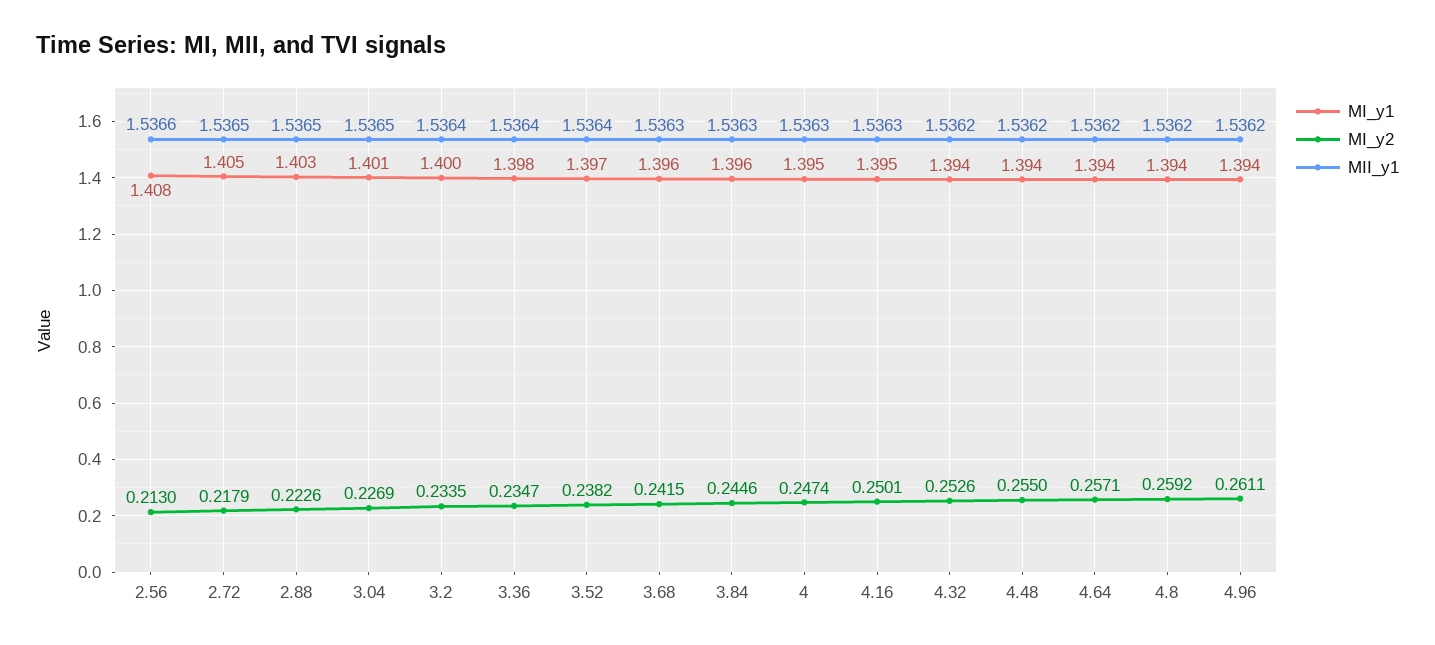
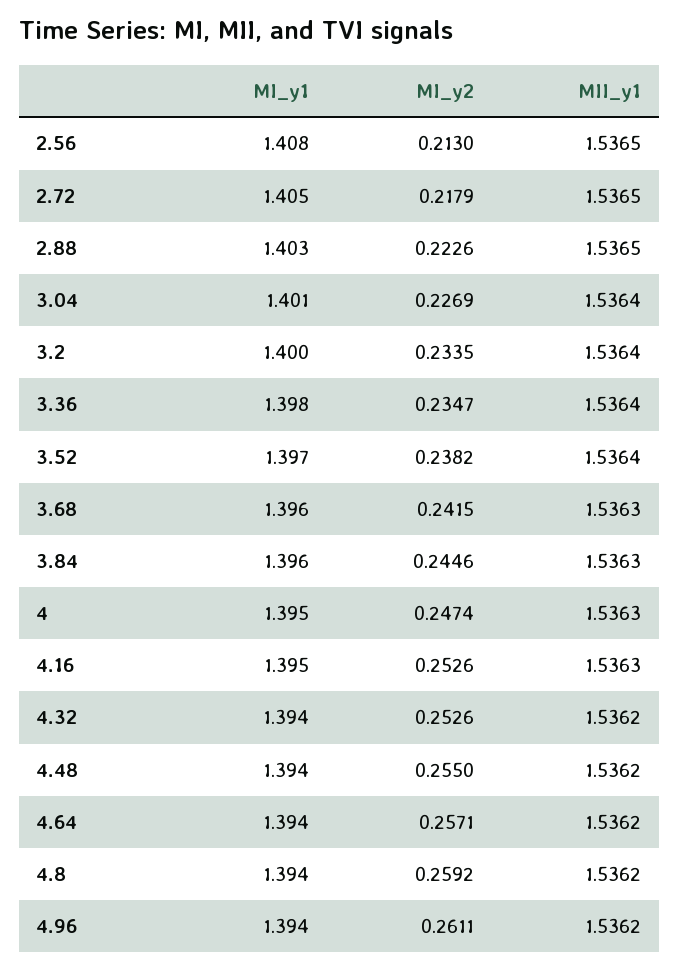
  {
    "MI_y1": {
      "2.56": 1.408,
      "2.72": 1.405,
      "2.88": 1.403,
      "3.04": 1.401,
      "3.2": 1.4,
      "3.36": 1.398,
      "3.52": 1.397,
      "3.68": 1.396,
      "3.84": 1.396,
      "4": 1.395,
      "4.16": 1.395,
      "4.32": 1.394,
      "4.48": 1.394,
      "4.64": 1.394,
      "4.8": 1.394,
      "4.96": 1.394
    },
    "MI_y2": {
      "2.56": 0.213,
      "2.72": 0.2179,
      "2.88": 0.2226,
      "3.04": 0.2269,
      "3.2": 0.2335,
      "3.36": 0.2347,
      "3.52": 0.2382,
      "3.68": 0.2415,
      "3.84": 0.2446,
      "4": 0.2474,
-     "4.16": 0.2501,
+     "4.16": 0.2526,
      "4.32": 0.2526,
      "4.48": 0.255,
      "4.64": 0.2571,
      "4.8": 0.2592,
      "4.96": 0.2611
    },
    "MII_y1": {
-     "2.56": 1.5366,
+     "2.56": 1.5365,
      "2.72": 1.5365,
      "2.88": 1.5365,
-     "3.04": 1.5365,
+     "3.04": 1.5364,
      "3.2": 1.5364,
      "3.36": 1.5364,
      "3.52": 1.5364,
      "3.68": 1.5363,
      "3.84": 1.5363,
      "4": 1.5363,
      "4.16": 1.5363,
      "4.32": 1.5362,
      "4.48": 1.5362,
      "4.64": 1.5362,
      "4.8": 1.5362,
      "4.96": 1.5362
    }
  }

